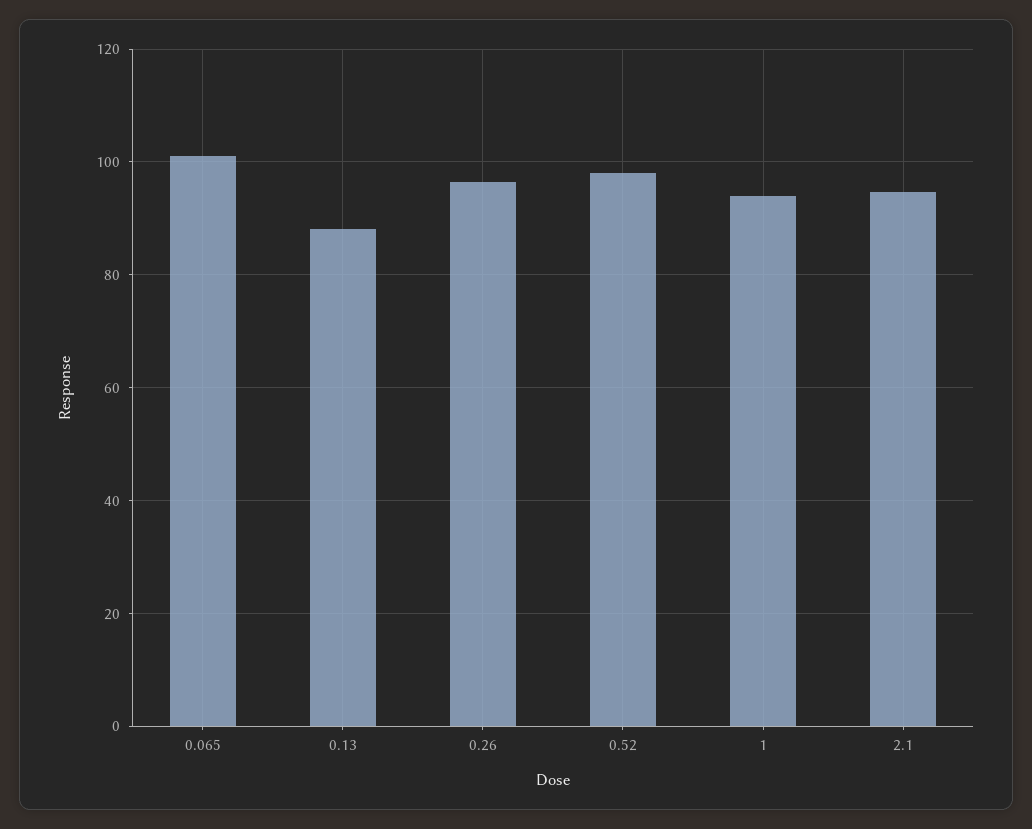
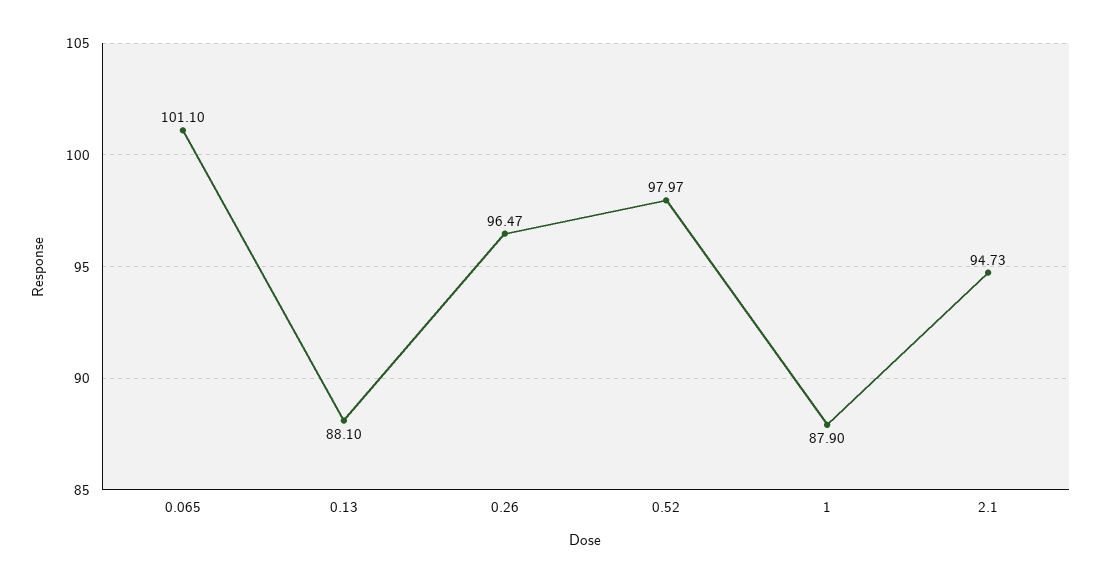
  {
    "0.065": 101.1,
    "0.13": 88.1,
    "0.26": 96.47,
    "0.52": 97.97,
-   "1": 94,
+   "1": 87.9,
    "2.1": 94.73
  }

